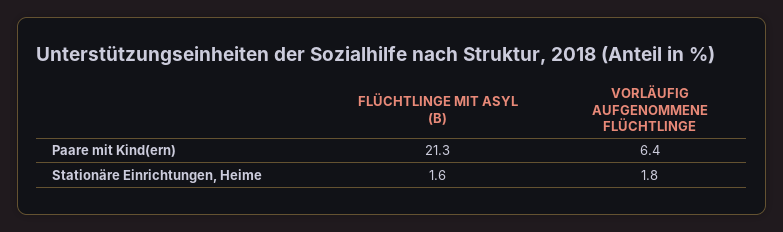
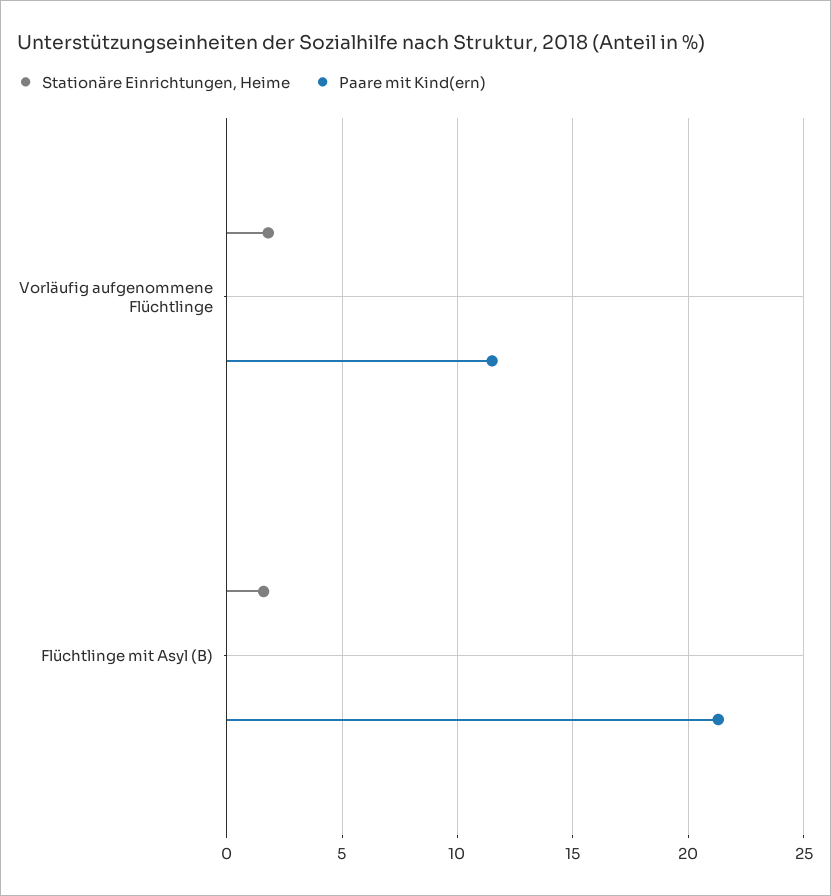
  {
    "Paare mit Kind(ern)": {
      "FLÜCHTLINGE MIT ASYL (B)": 21.3,
-     "VORLÄUFIG AUFGENOMMENE FLÜCHTLINGE": 6.4
+     "VORLÄUFIG AUFGENOMMENE FLÜCHTLINGE": 11.5
    },
    "Stationäre Einrichtungen, Heime": {
      "FLÜCHTLINGE MIT ASYL (B)": 1.6,
      "VORLÄUFIG AUFGENOMMENE FLÜCHTLINGE": 1.8
    }
  }

